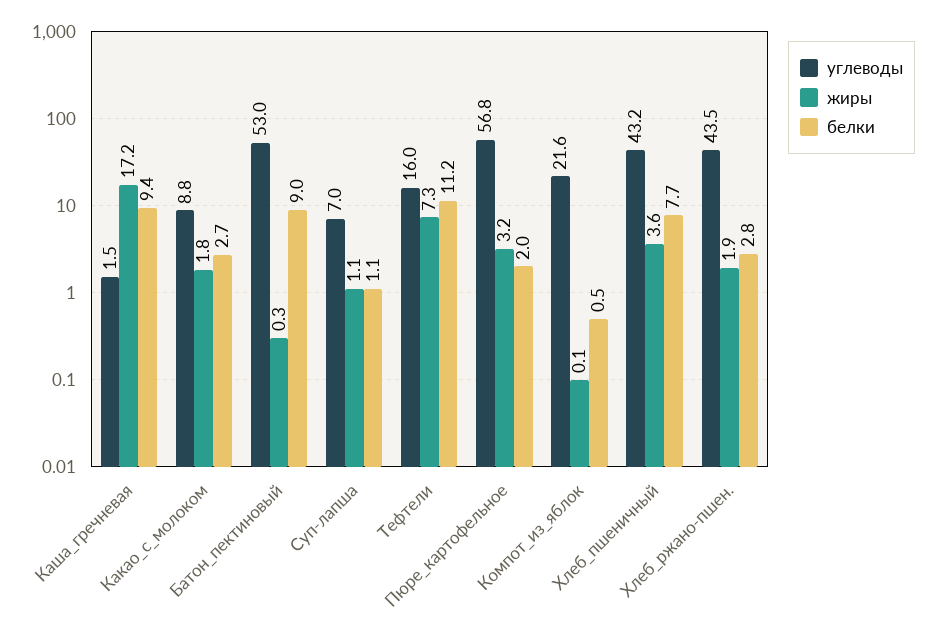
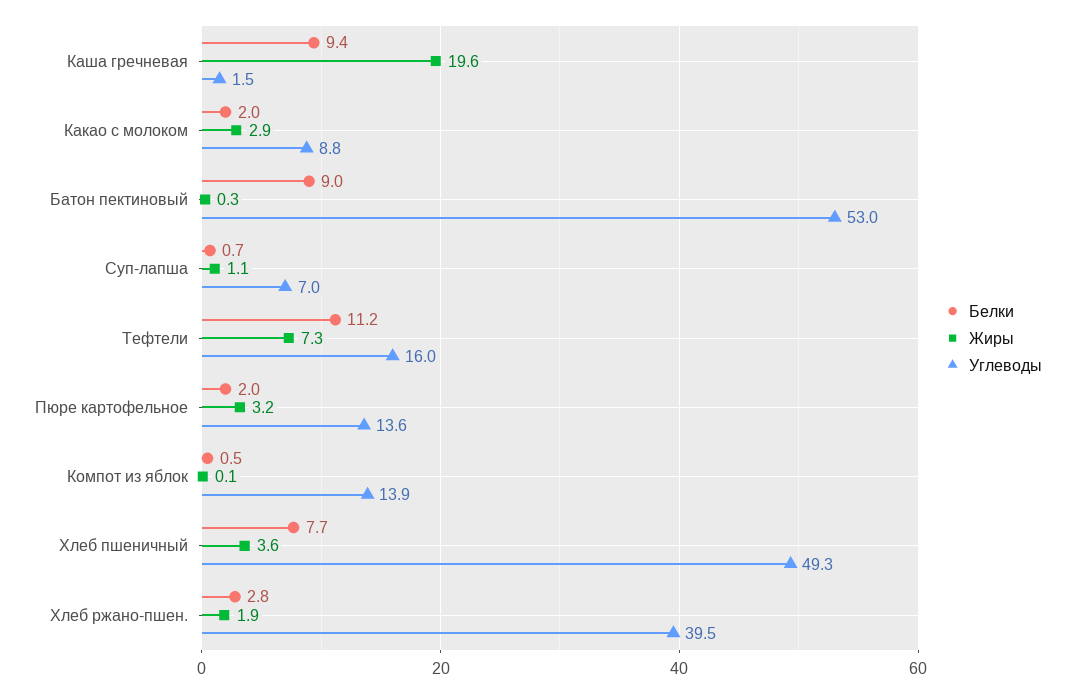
  {
    "углеводы": {
      "Каша_гречневая": 1.5,
      "Какао_с_молоком": 8.8,
      "Батон_пектиновый": 53,
      "Суп-лапша": 7,
      "Тефтели": 16,
-     "Пюре_картофельное": 56.8,
+     "Пюре_картофельное": 13.6,
-     "Компот_из_яблок": 21.6,
+     "Компот_из_яблок": 13.9,
-     "Хлеб_пшеничный": 43.2,
+     "Хлеб_пшеничный": 49.3,
-     "Хлеб_ржано-пшен.": 43.5
+     "Хлеб_ржано-пшен.": 39.5
    },
    "жиры": {
-     "Каша_гречневая": 17.2,
+     "Каша_гречневая": 19.6,
-     "Какао_с_молоком": 1.8,
+     "Какао_с_молоком": 2.9,
      "Батон_пектиновый": 0.3,
      "Суп-лапша": 1.1,
      "Тефтели": 7.3,
      "Пюре_картофельное": 3.2,
      "Компот_из_яблок": 0.1,
      "Хлеб_пшеничный": 3.6,
      "Хлеб_ржано-пшен.": 1.9
    },
    "белки": {
      "Каша_гречневая": 9.4,
-     "Какао_с_молоком": 2.7,
+     "Какао_с_молоком": 2,
      "Батон_пектиновый": 9,
-     "Суп-лапша": 1.1,
+     "Суп-лапша": 0.7,
      "Тефтели": 11.2,
      "Пюре_картофельное": 2,
      "Компот_из_яблок": 0.5,
      "Хлеб_пшеничный": 7.7,
      "Хлеб_ржано-пшен.": 2.8
    }
  }

